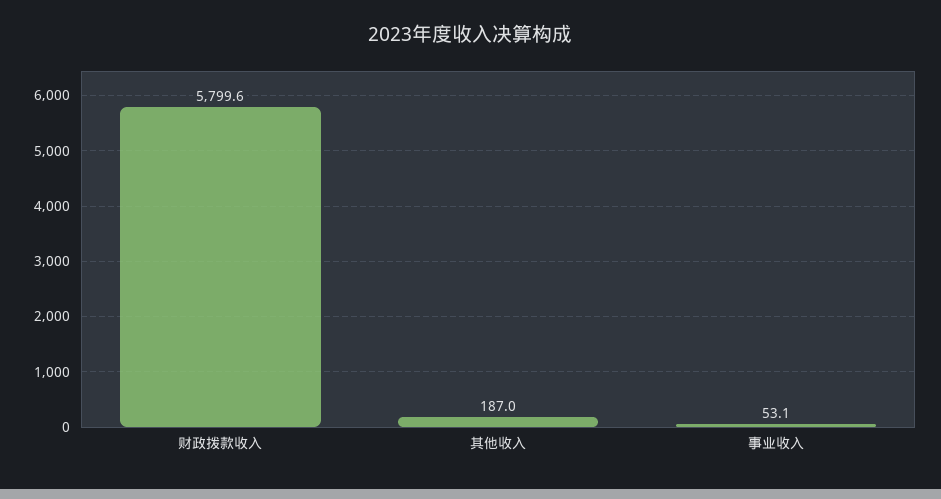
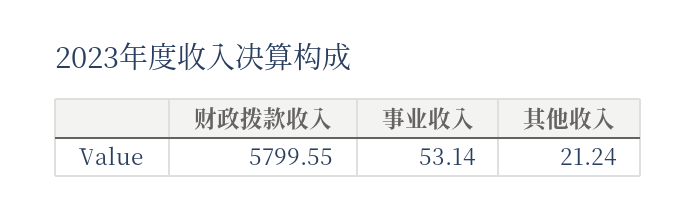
  {
    "财政拨款收入": 5799.55,
-   "其他收入": 187,
+   "其他收入": 21.24,
    "事业收入": 53.14
  }

